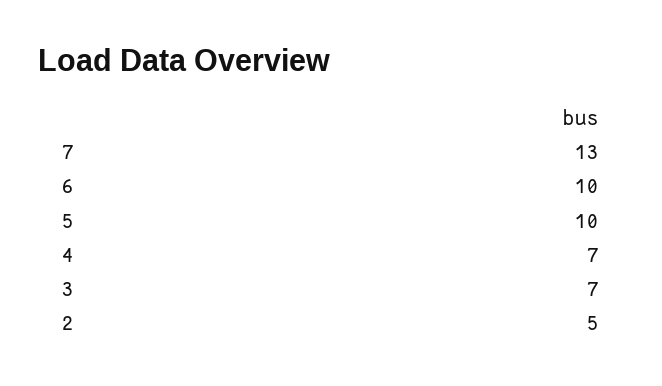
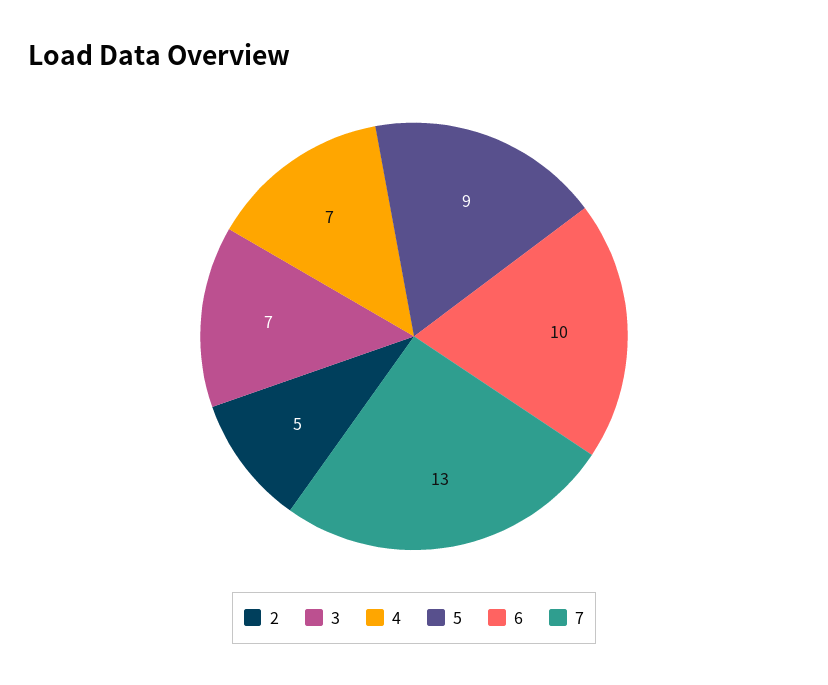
  {
    "7": 13,
    "6": 10,
-   "5": 10,
+   "5": 9,
    "4": 7,
    "3": 7,
    "2": 5
  }

